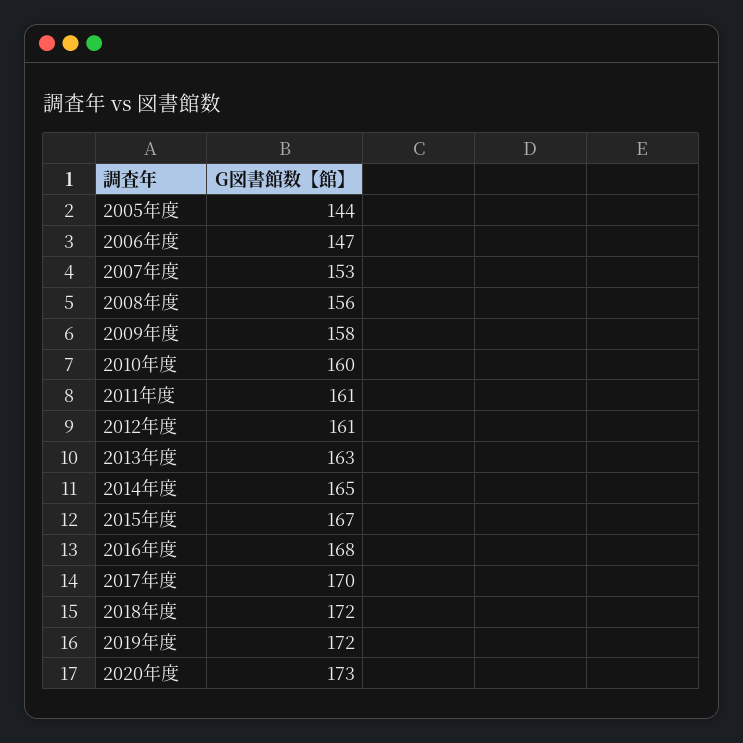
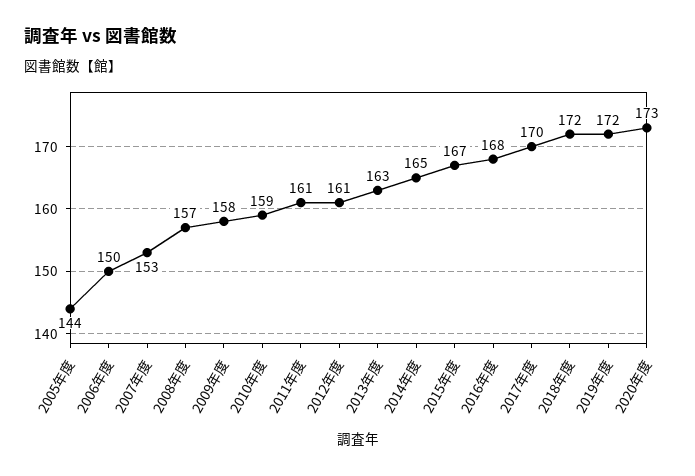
  {
    "2005年度": 144,
-   "2006年度": 147,
+   "2006年度": 150,
    "2007年度": 153,
-   "2008年度": 156,
+   "2008年度": 157,
    "2009年度": 158,
-   "2010年度": 160,
+   "2010年度": 159,
    "2011年度": 161,
    "2012年度": 161,
    "2013年度": 163,
    "2014年度": 165,
    "2015年度": 167,
    "2016年度": 168,
    "2017年度": 170,
    "2018年度": 172,
    "2019年度": 172,
    "2020年度": 173
  }

